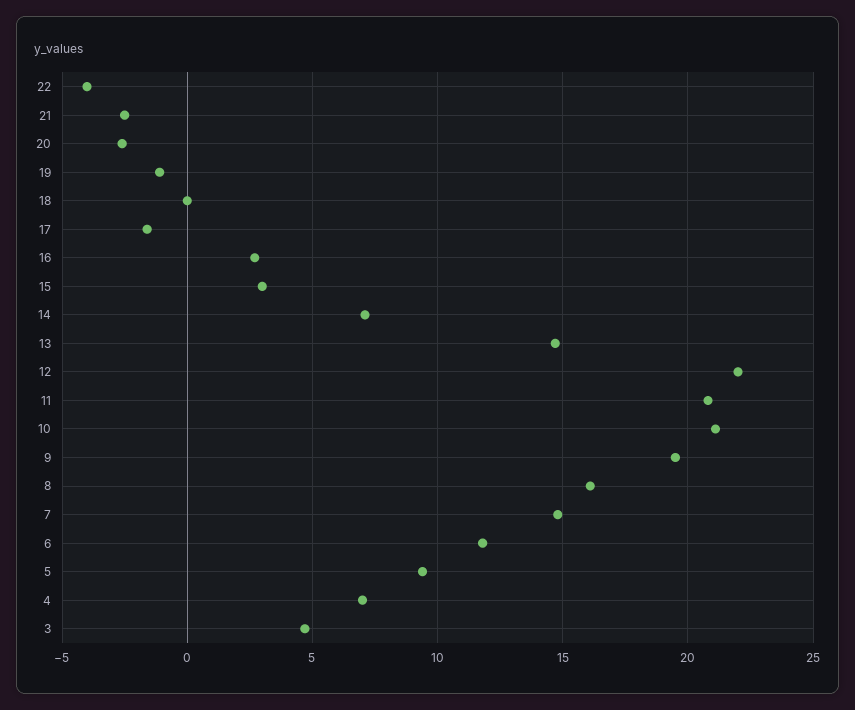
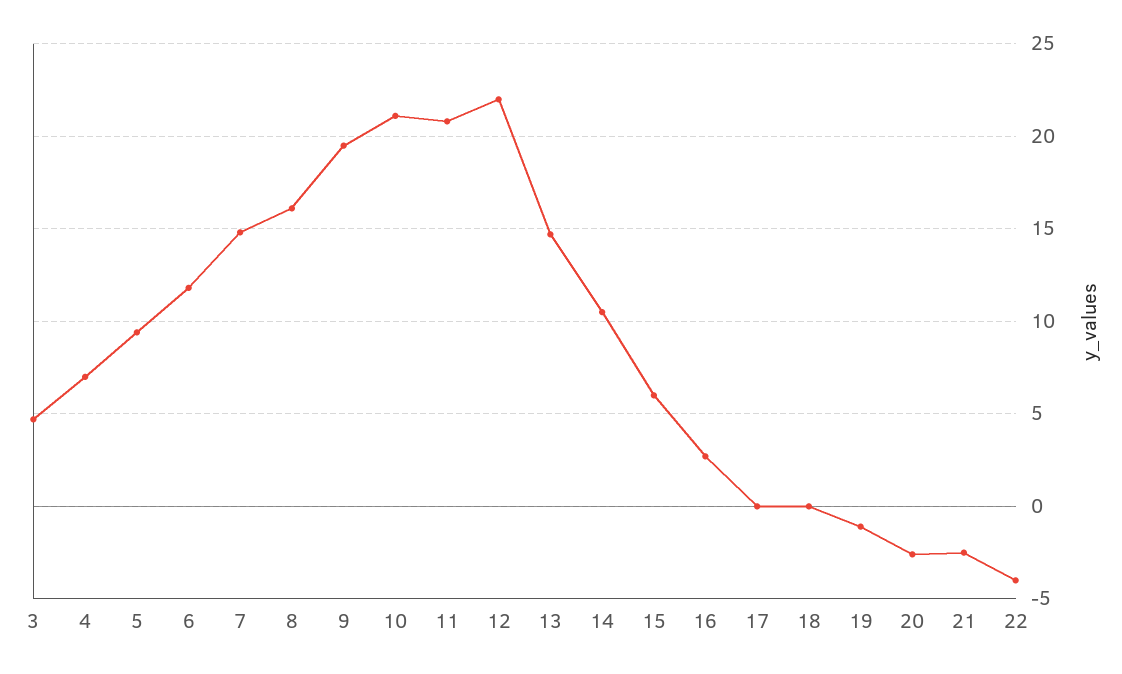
  {
    "22": -4,
    "21": -2.5,
    "20": -2.5,
    "19": -1,
    "18": 0,
-   "17": -1.5,
+   "17": 0,
    "16": 2.5,
-   "15": 3,
+   "15": 6,
-   "14": 7,
+   "14": 10.5,
    "13": 14.5,
    "12": 22,
    "11": 21,
    "10": 21,
    "9": 19.5,
    "8": 16,
    "7": 15,
    "6": 12,
    "5": 9.5,
    "4": 7,
    "3": 4.5
  }

